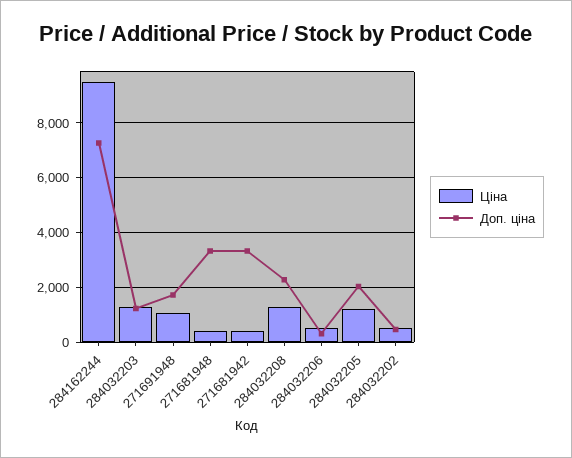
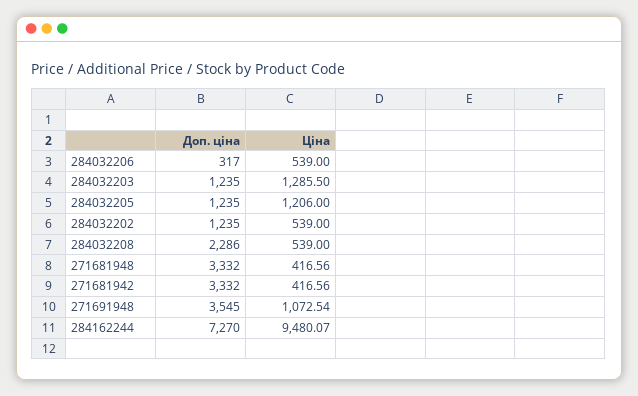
  {
    "Ціна": {
      "284162244": 9480.07,
      "284032203": 1285.5,
      "271691948": 1072.54,
      "271681948": 416.56,
      "271681942": 416.56,
-     "284032208": 1250,
+     "284032208": 539,
      "284032206": 539,
      "284032205": 1206,
      "284032202": 539
    },
    "Доп. ціна": {
      "284162244": 7270,
      "284032203": 1235,
-     "271691948": 1750,
+     "271691948": 3545,
      "271681948": 3332,
      "271681942": 3332,
      "284032208": 2286,
      "284032206": 317,
-     "284032205": 2000,
+     "284032205": 1235,
-     "284032202": 500
+     "284032202": 1235
    }
  }

